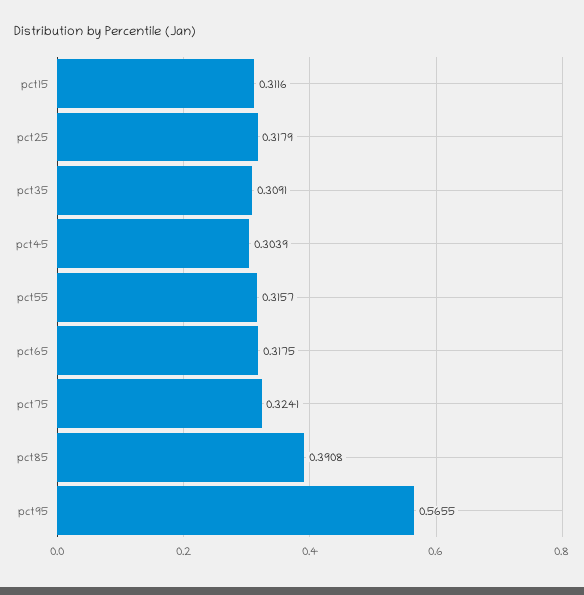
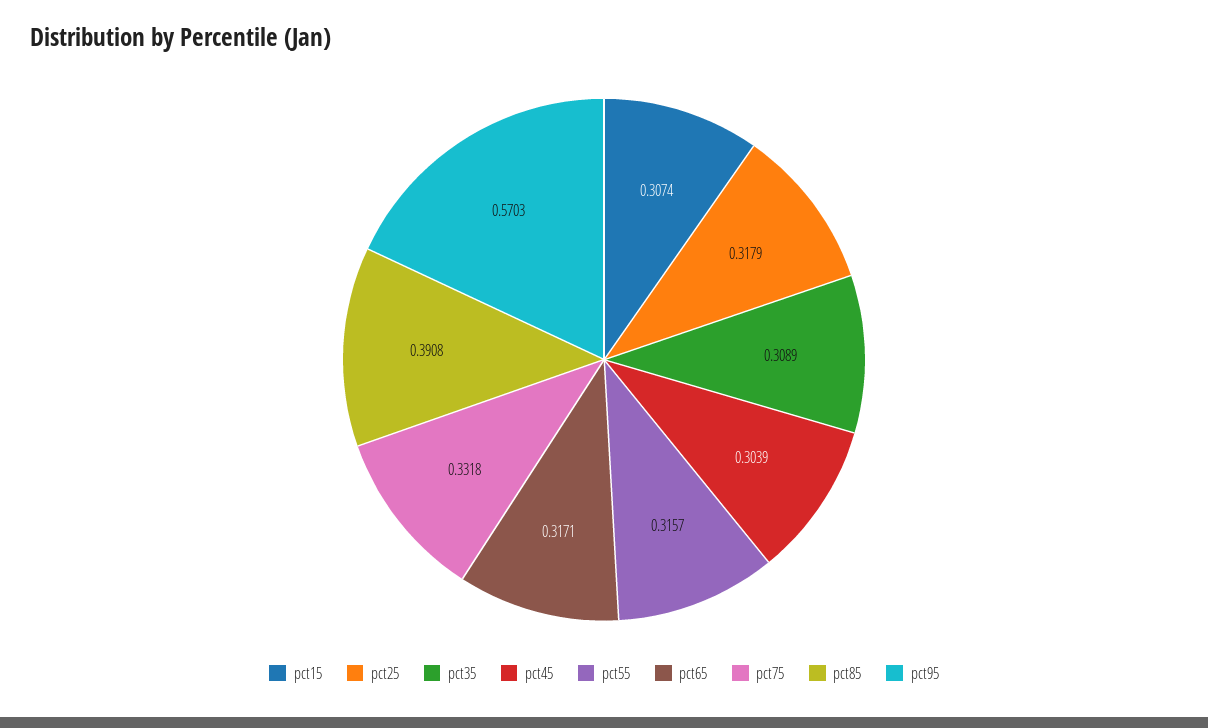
  {
-   "pct15": 0.3116,
+   "pct15": 0.3074,
    "pct25": 0.3179,
-   "pct35": 0.3091,
+   "pct35": 0.3089,
    "pct45": 0.3039,
    "pct55": 0.3157,
-   "pct65": 0.3175,
+   "pct65": 0.3171,
-   "pct75": 0.3241,
+   "pct75": 0.3318,
    "pct85": 0.3908,
-   "pct95": 0.5655
+   "pct95": 0.5703
  }

